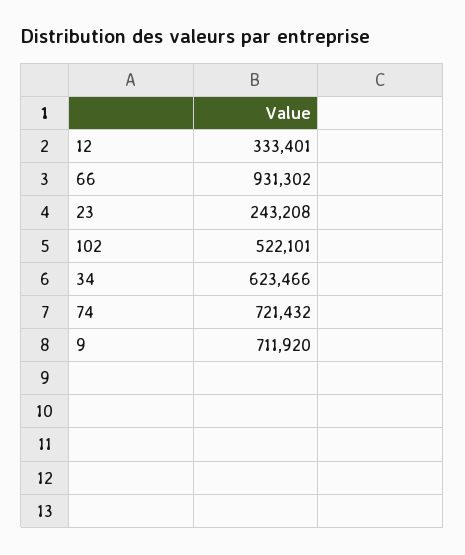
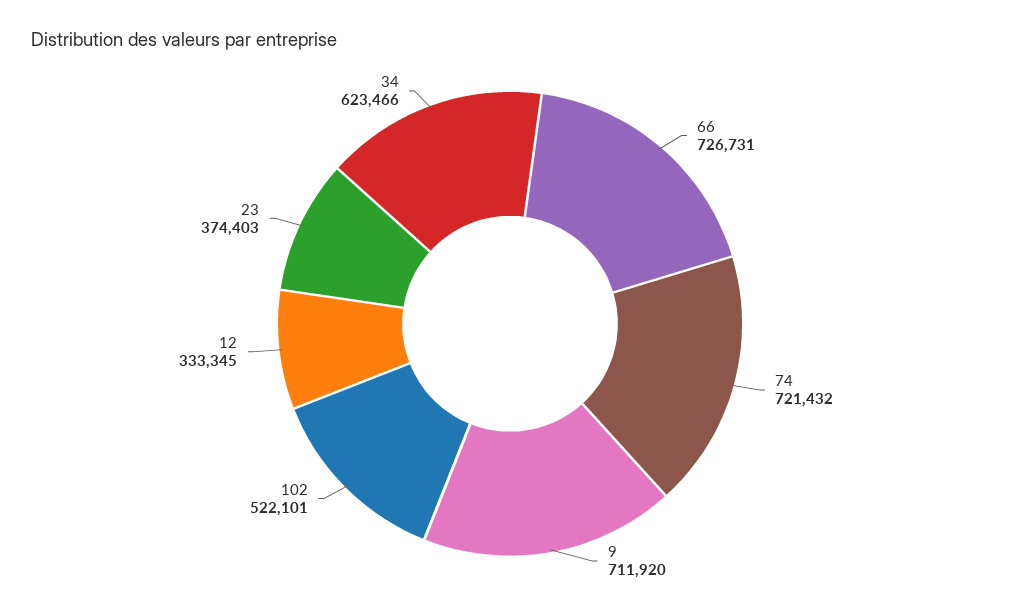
  {
-   "12": 333401,
+   "12": 333345,
-   "66": 931302,
+   "66": 726731,
-   "23": 243208,
+   "23": 374403,
    "102": 522101,
    "34": 623466,
    "74": 721432,
    "9": 711920
  }

